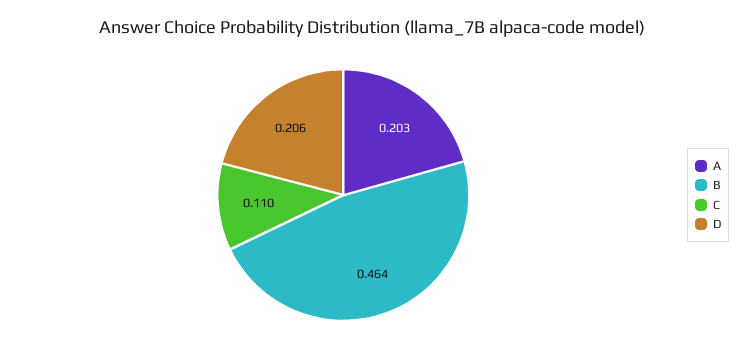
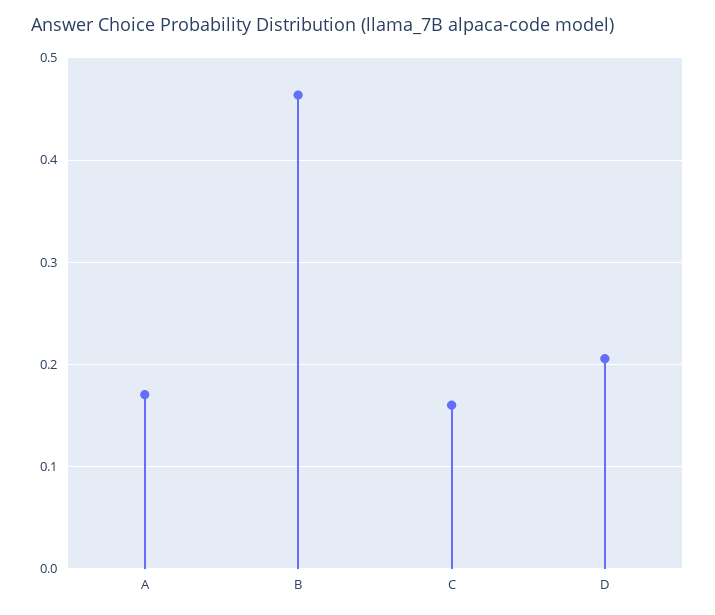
  {
-   "A": 0.203,
+   "A": 0.17,
    "B": 0.464,
-   "C": 0.11,
+   "C": 0.16,
    "D": 0.206
  }

